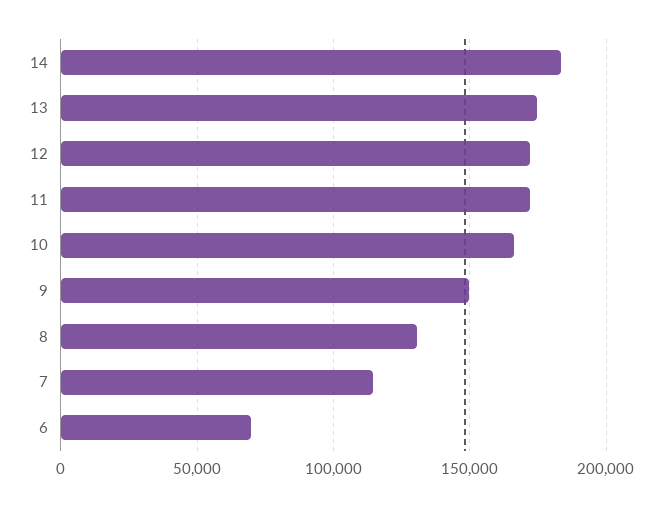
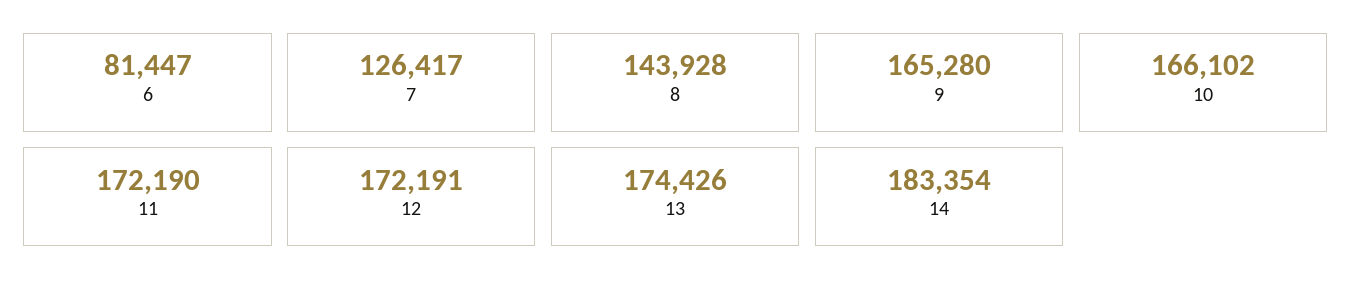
  {
    "14": 183354,
    "13": 174426,
    "12": 172191,
    "11": 172190,
    "10": 166102,
-   "9": 150000,
+   "9": 165280,
-   "8": 130000,
+   "8": 143928,
-   "7": 115000,
+   "7": 126417,
-   "6": 70000
+   "6": 81447
  }

